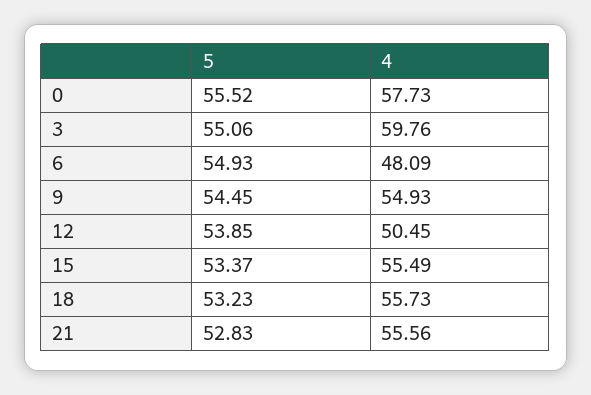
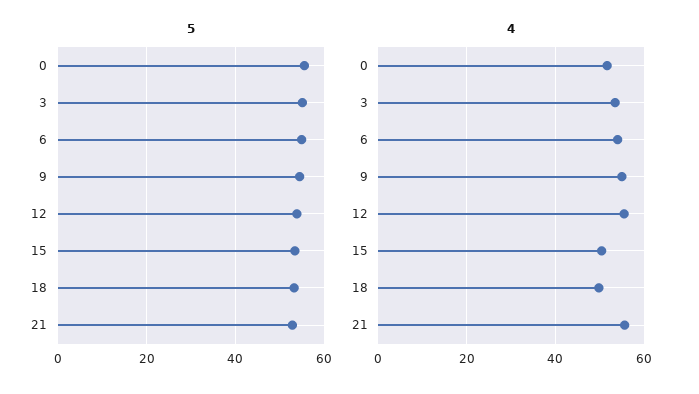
  {
    "5": {
      "0": 55.52,
      "3": 55.06,
      "6": 54.93,
      "9": 54.45,
      "12": 53.85,
      "15": 53.37,
      "18": 53.23,
      "21": 52.83
    },
    "4": {
-     "0": 57.73,
+     "0": 52,
-     "3": 59.76,
+     "3": 54,
-     "6": 48.09,
+     "6": 54,
      "9": 54.93,
-     "12": 50.45,
+     "12": 56,
-     "15": 55.49,
+     "15": 50,
-     "18": 55.73,
+     "18": 50,
      "21": 55.56
    }
  }

